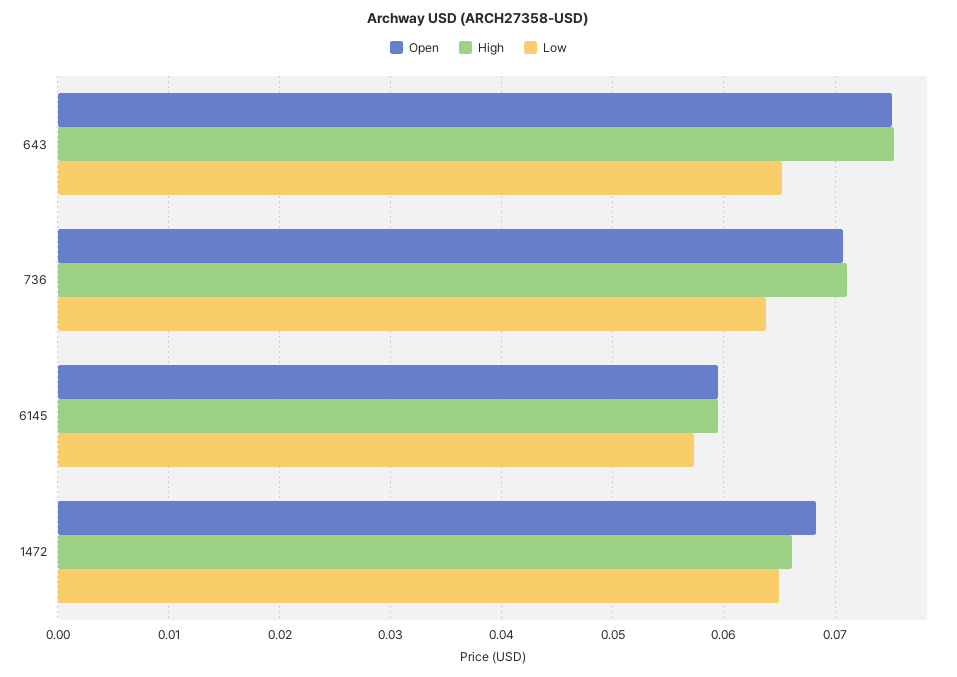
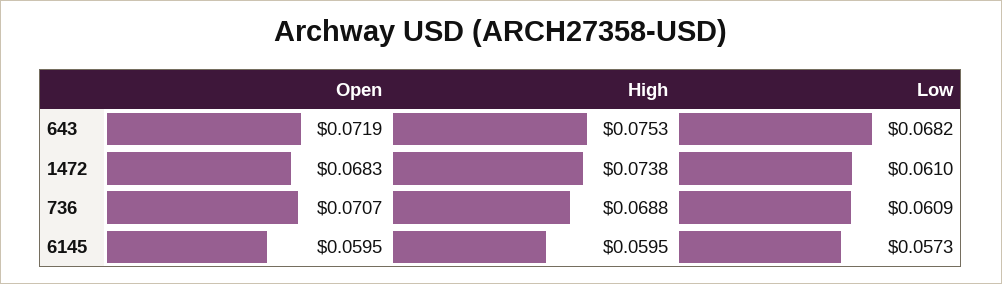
  {
    "Open": {
-     "643": 0.075,
+     "643": 0.0719,
      "736": 0.0707,
      "6145": 0.0595,
      "1472": 0.0683
    },
    "High": {
      "643": 0.0753,
-     "736": 0.071,
+     "736": 0.0688,
      "6145": 0.0595,
-     "1472": 0.066
+     "1472": 0.0738
    },
    "Low": {
-     "643": 0.065,
+     "643": 0.0682,
-     "736": 0.064,
+     "736": 0.0609,
      "6145": 0.0573,
-     "1472": 0.065
+     "1472": 0.061
    }
  }

